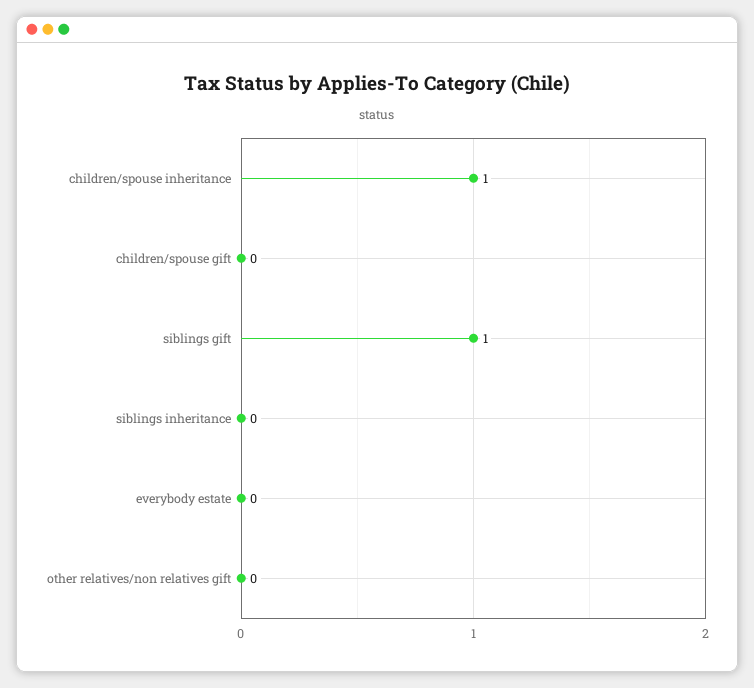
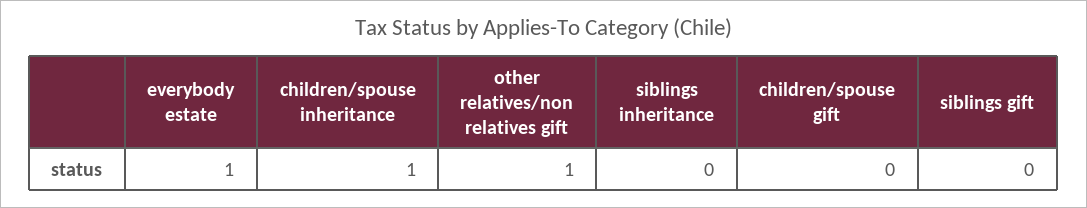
  {
    "children/spouse inheritance": 1,
    "children/spouse gift": 0,
-   "siblings gift": 1,
+   "siblings gift": 0,
    "siblings inheritance": 0,
-   "everybody estate": 0,
+   "everybody estate": 1,
-   "other relatives/non relatives gift": 0
+   "other relatives/non relatives gift": 1
  }

